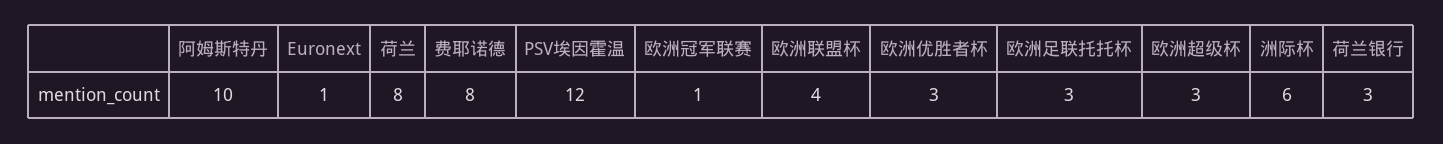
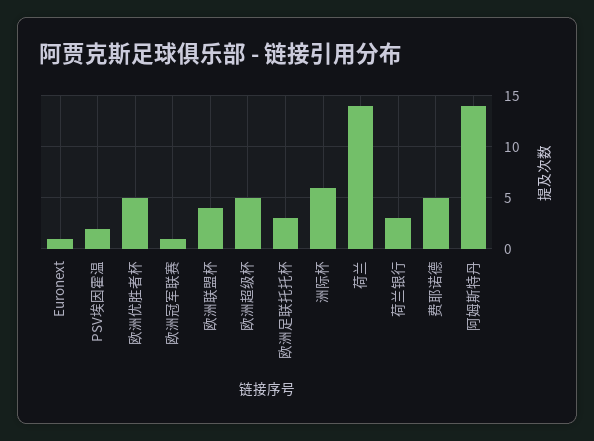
  {
-   "阿姆斯特丹": 10,
+   "阿姆斯特丹": 14,
    "Euronext": 1,
-   "荷兰": 8,
+   "荷兰": 14,
-   "费耶诺德": 8,
+   "费耶诺德": 5,
-   "PSV埃因霍温": 12,
+   "PSV埃因霍温": 2,
    "欧洲冠军联赛": 1,
    "欧洲联盟杯": 4,
-   "欧洲优胜者杯": 3,
+   "欧洲优胜者杯": 5,
    "欧洲足联托托杯": 3,
-   "欧洲超级杯": 3,
+   "欧洲超级杯": 5,
    "洲际杯": 6,
    "荷兰银行": 3
  }

